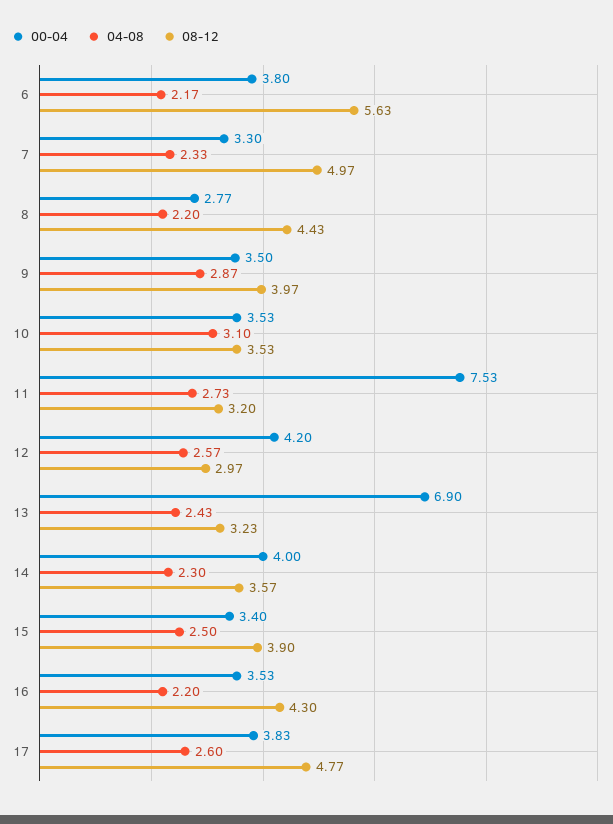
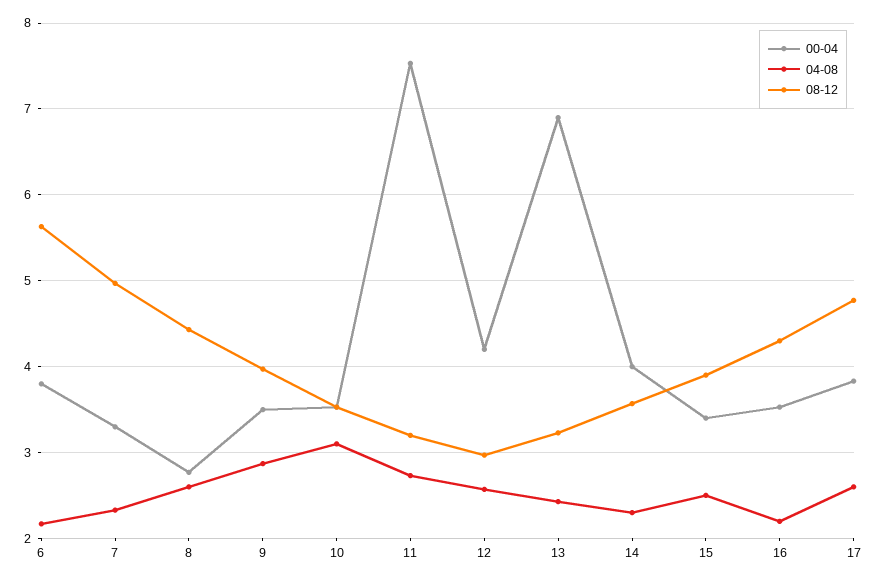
  {
    "00-04": {
      "6": 3.8,
      "7": 3.3,
      "8": 2.77,
      "9": 3.5,
      "10": 3.53,
      "11": 7.53,
      "12": 4.2,
      "13": 6.9,
      "14": 4,
      "15": 3.4,
      "16": 3.53,
      "17": 3.83
    },
    "04-08": {
      "6": 2.17,
      "7": 2.33,
-     "8": 2.2,
+     "8": 2.6,
      "9": 2.87,
      "10": 3.1,
      "11": 2.73,
      "12": 2.57,
      "13": 2.43,
      "14": 2.3,
      "15": 2.5,
      "16": 2.2,
      "17": 2.6
    },
    "08-12": {
      "6": 5.63,
      "7": 4.97,
      "8": 4.43,
      "9": 3.97,
      "10": 3.53,
      "11": 3.2,
      "12": 2.97,
      "13": 3.23,
      "14": 3.57,
      "15": 3.9,
      "16": 4.3,
      "17": 4.77
    }
  }

